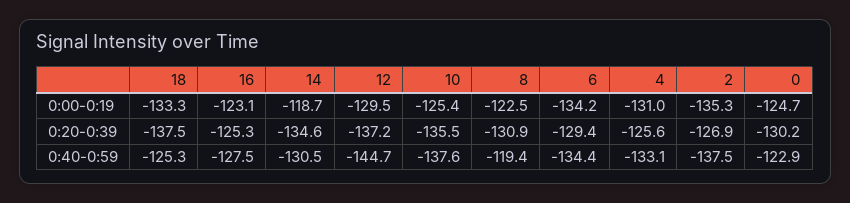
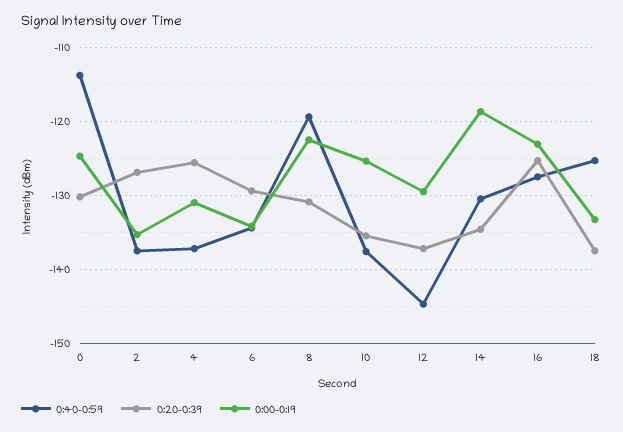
  {
    "0:00-0:19": {
      "18": -133.3,
      "16": -123.1,
      "14": -118.7,
      "12": -129.5,
      "10": -125.4,
      "8": -122.5,
      "6": -134.2,
      "4": -131,
      "2": -135.3,
      "0": -124.7
    },
    "0:20-0:39": {
      "18": -137.5,
      "16": -125.3,
      "14": -134.6,
      "12": -137.2,
      "10": -135.5,
      "8": -130.9,
      "6": -129.4,
      "4": -125.6,
      "2": -126.9,
      "0": -130.2
    },
    "0:40-0:59": {
      "18": -125.3,
      "16": -127.5,
      "14": -130.5,
      "12": -144.7,
      "10": -137.6,
      "8": -119.4,
      "6": -134.4,
-     "4": -133.1,
+     "4": -137,
      "2": -137.5,
-     "0": -122.9
+     "0": -114
    }
  }

